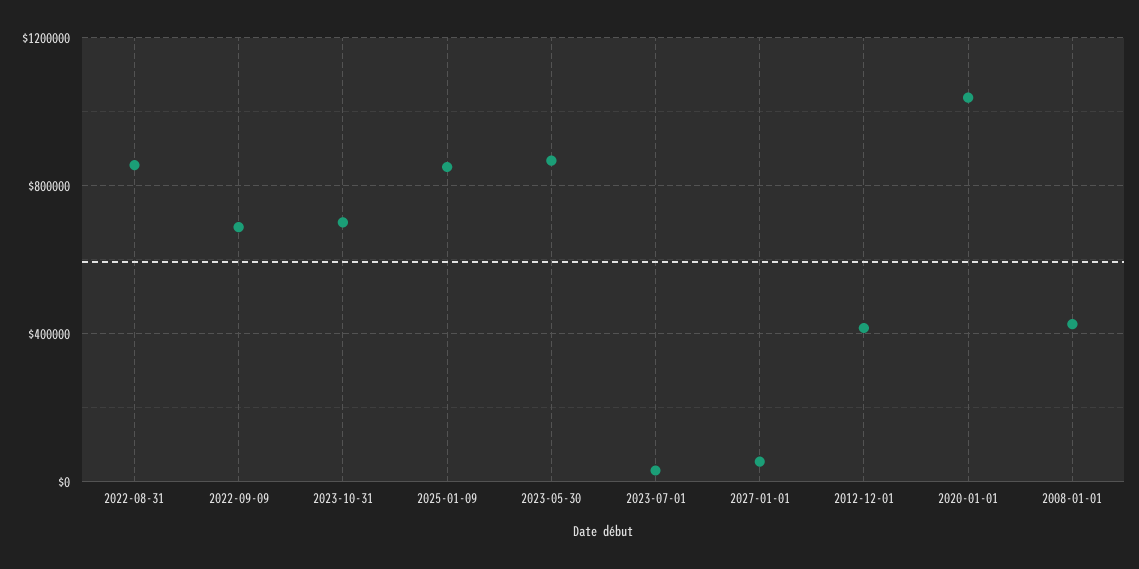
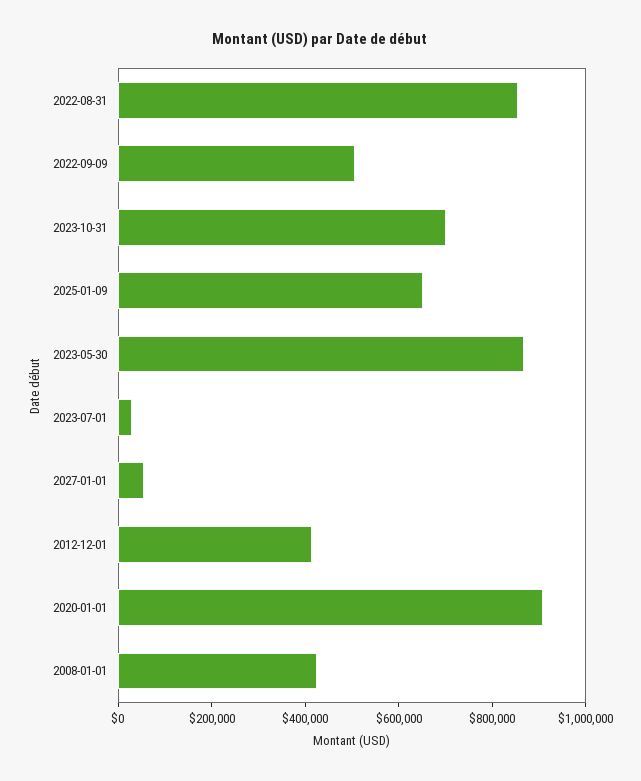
  {
    "2022-08-31": 850000,
-   "2022-09-09": 700000,
+   "2022-09-09": 500000,
    "2023-10-31": 700000,
-   "2025-01-09": 850000,
+   "2025-01-09": 650000,
    "2023-05-30": 850000,
    "2023-07-01": 50000,
    "2027-01-01": 50000,
    "2012-12-01": 400000,
-   "2020-01-01": 1050000,
+   "2020-01-01": 900000,
    "2008-01-01": 450000
  }

